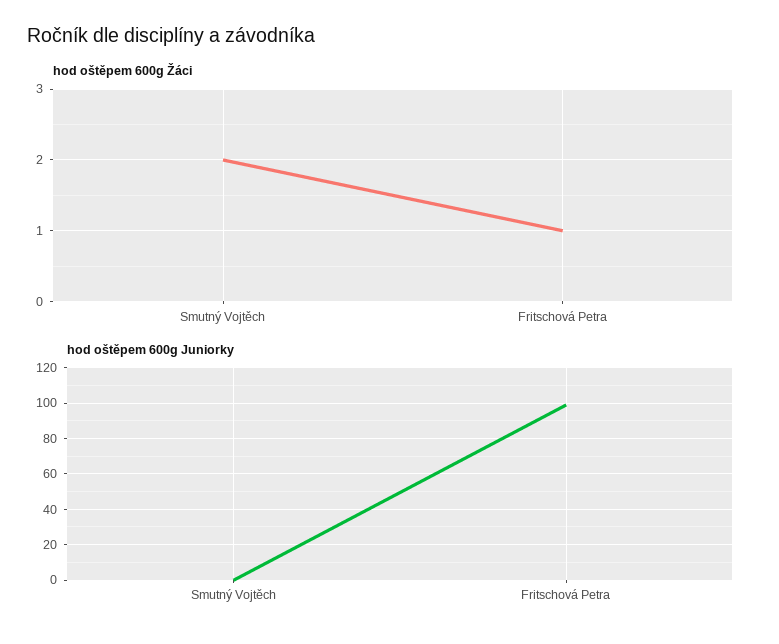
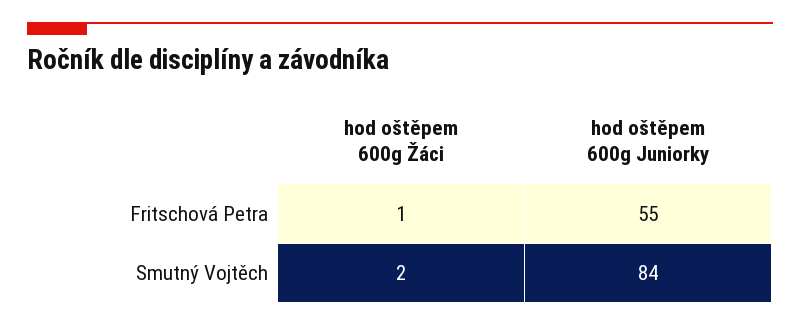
  {
    "hod oštěpem 600g Žáci": {
      "Smutný Vojtěch": 2,
      "Fritschová Petra": 1
    },
    "hod oštěpem 600g Juniorky": {
-     "Smutný Vojtěch": 0,
+     "Smutný Vojtěch": 84,
-     "Fritschová Petra": 100
+     "Fritschová Petra": 55
    }
  }

